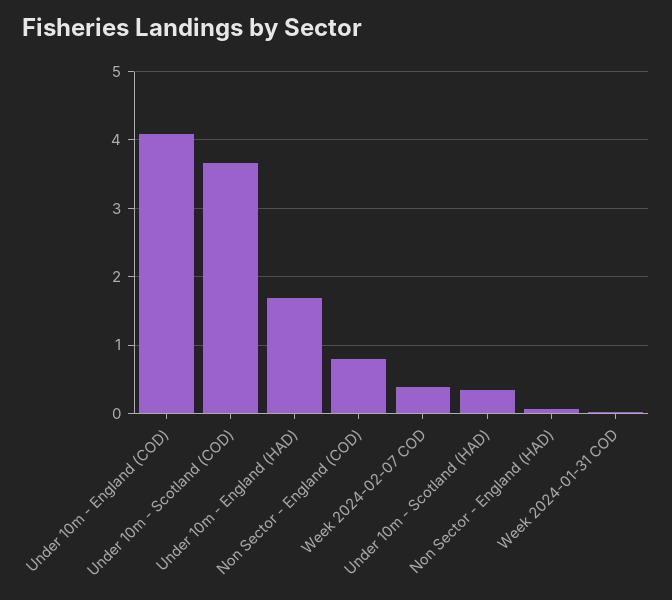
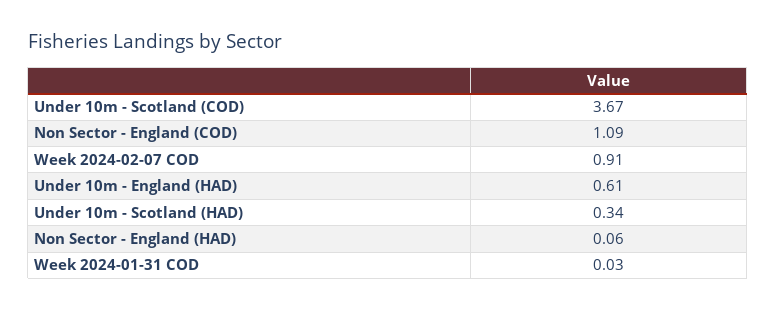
  {
-   "Under 10m - England (COD)": 4.1,
    "Under 10m - Scotland (COD)": 3.67,
-   "Under 10m - England (HAD)": 1.7,
+   "Under 10m - England (HAD)": 0.61,
-   "Non Sector - England (COD)": 0.8,
+   "Non Sector - England (COD)": 1.09,
-   "Week 2024-02-07 COD": 0.4,
+   "Week 2024-02-07 COD": 0.91,
    "Under 10m - Scotland (HAD)": 0.34,
    "Non Sector - England (HAD)": 0.06,
    "Week 2024-01-31 COD": 0.03
  }

